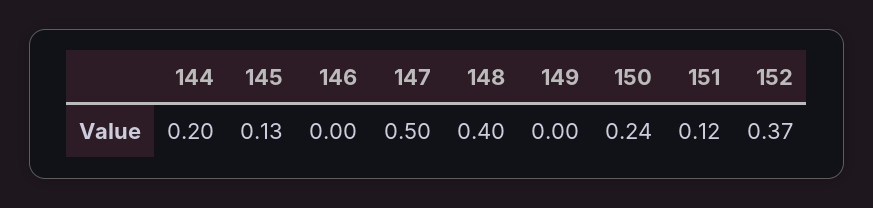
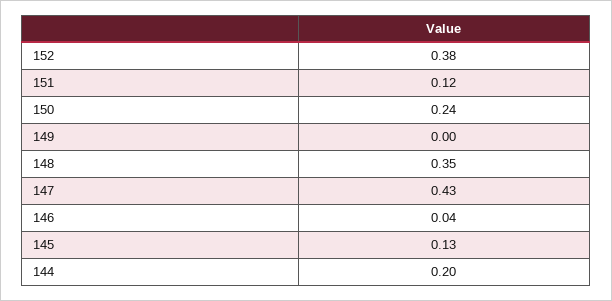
  {
    "144": 0.2,
    "145": 0.13,
-   "146": 0,
+   "146": 0.04,
-   "147": 0.5,
+   "147": 0.43,
-   "148": 0.4,
+   "148": 0.35,
    "149": 0,
    "150": 0.24,
    "151": 0.12,
-   "152": 0.37
+   "152": 0.38
  }

